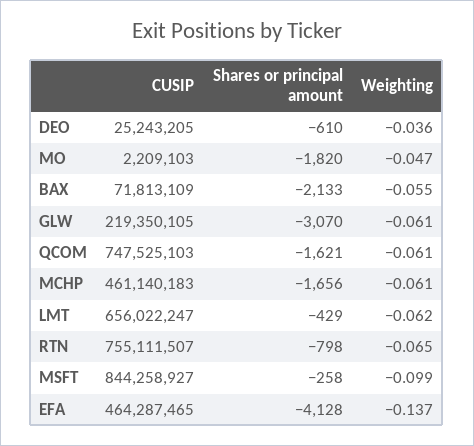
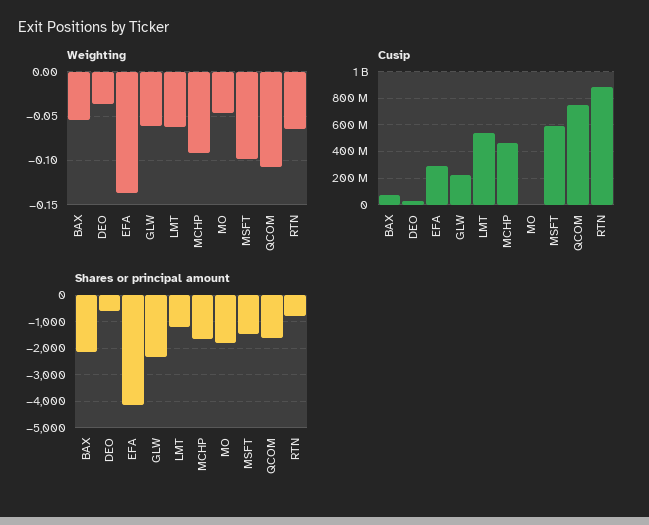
  {
    "CUSIP": {
      "DEO": 25243205,
      "MO": 2209103,
      "BAX": 71813109,
      "GLW": 219350105,
      "QCOM": 747525103,
      "MCHP": 461140183,
-     "LMT": 656022247,
+     "LMT": 550000000,
-     "RTN": 755111507,
+     "RTN": 900000000,
-     "MSFT": 844258927,
+     "MSFT": 600000000,
-     "EFA": 464287465
+     "EFA": 300000000
    },
    "Shares or principal amount": {
      "DEO": -610,
      "MO": -1820,
      "BAX": -2133,
-     "GLW": -3070,
+     "GLW": -2250,
      "QCOM": -1621,
      "MCHP": -1656,
-     "LMT": -429,
+     "LMT": -1250,
      "RTN": -798,
-     "MSFT": -258,
+     "MSFT": -1500,
      "EFA": -4128
    },
    "Weighting": {
      "DEO": -0.036,
      "MO": -0.047,
      "BAX": -0.055,
      "GLW": -0.061,
-     "QCOM": -0.061,
+     "QCOM": -0.11,
-     "MCHP": -0.061,
+     "MCHP": -0.09,
      "LMT": -0.062,
      "RTN": -0.065,
      "MSFT": -0.099,
      "EFA": -0.137
    }
  }

